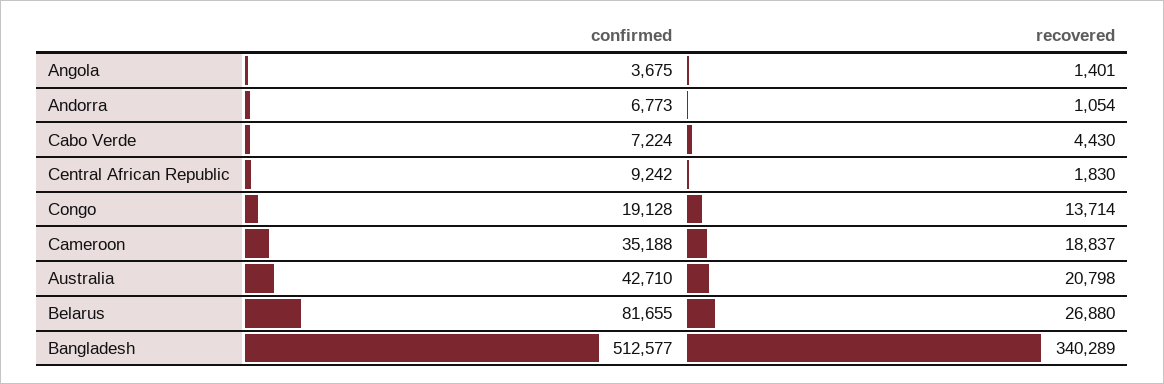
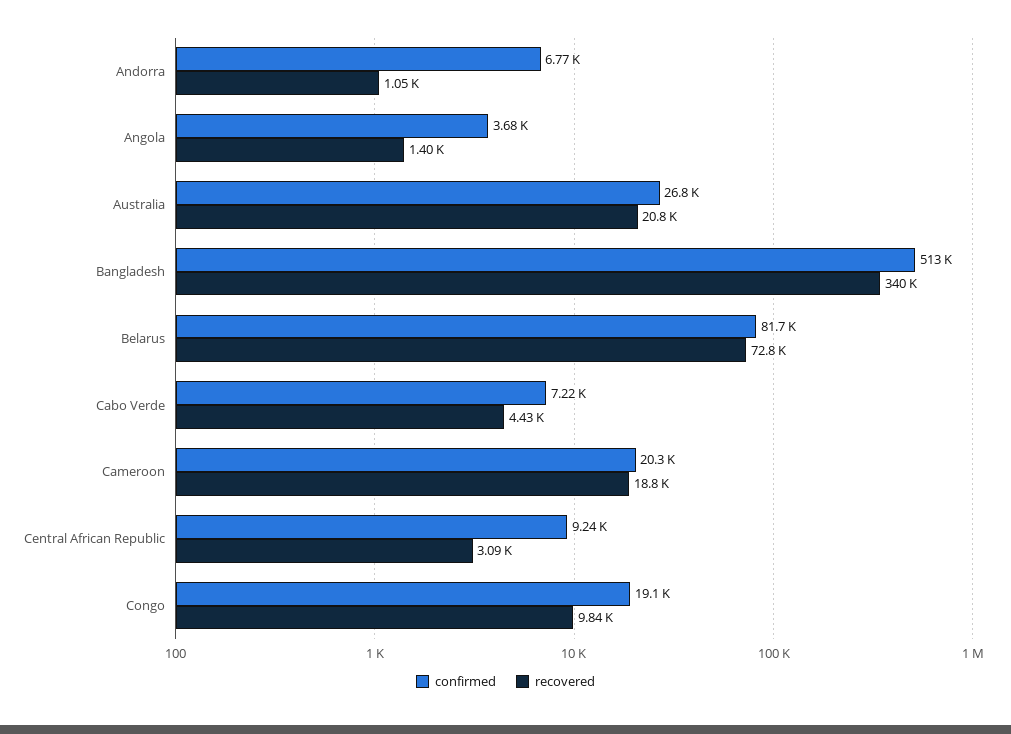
  {
    "confirmed": {
      "Angola": 3675,
      "Andorra": 6773,
      "Cabo Verde": 7224,
      "Central African Republic": 9242,
      "Congo": 19128,
-     "Cameroon": 35188,
+     "Cameroon": 20300,
-     "Australia": 42710,
+     "Australia": 26800,
      "Belarus": 81655,
      "Bangladesh": 512577
    },
    "recovered": {
      "Angola": 1401,
      "Andorra": 1054,
      "Cabo Verde": 4430,
-     "Central African Republic": 1830,
+     "Central African Republic": 3090,
-     "Congo": 13714,
+     "Congo": 9840,
      "Cameroon": 18837,
      "Australia": 20798,
-     "Belarus": 26880,
+     "Belarus": 72800,
      "Bangladesh": 340289
    }
  }

